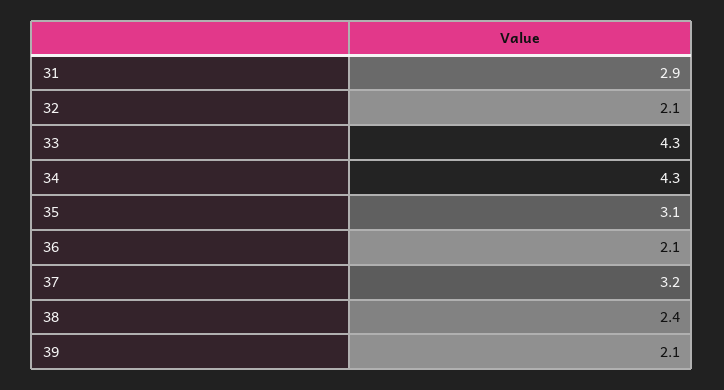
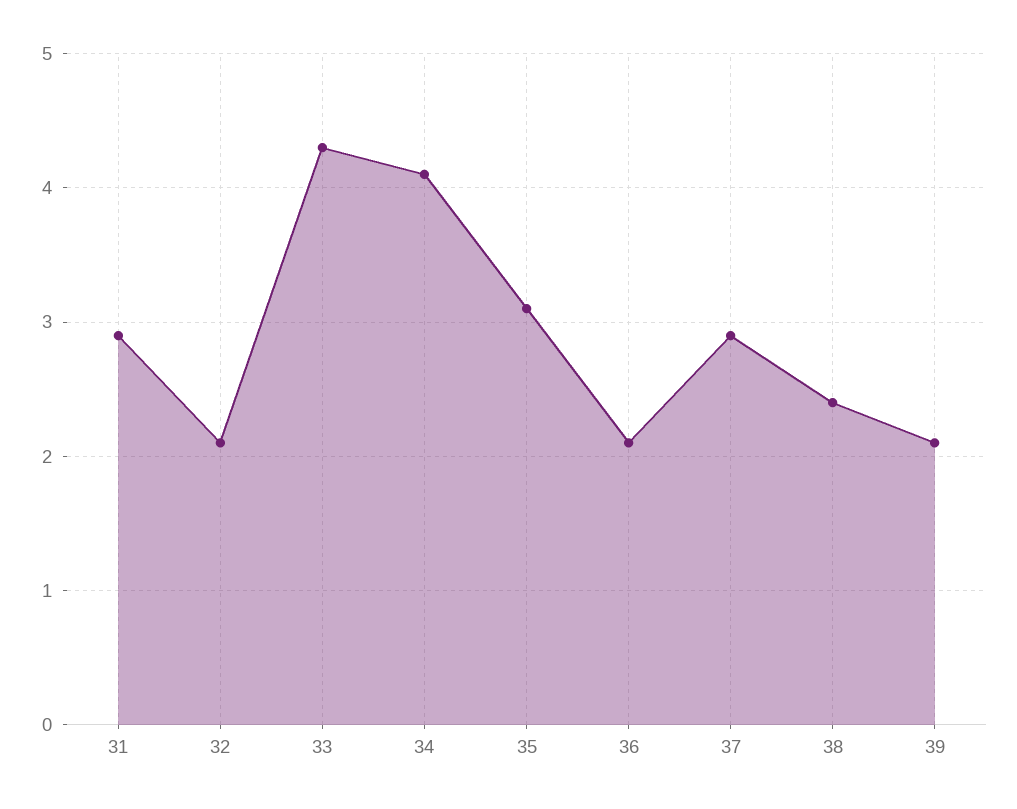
  {
    "31": 2.9,
    "32": 2.1,
    "33": 4.3,
-   "34": 4.3,
+   "34": 4.1,
    "35": 3.1,
    "36": 2.1,
-   "37": 3.2,
+   "37": 2.9,
    "38": 2.4,
    "39": 2.1
  }

